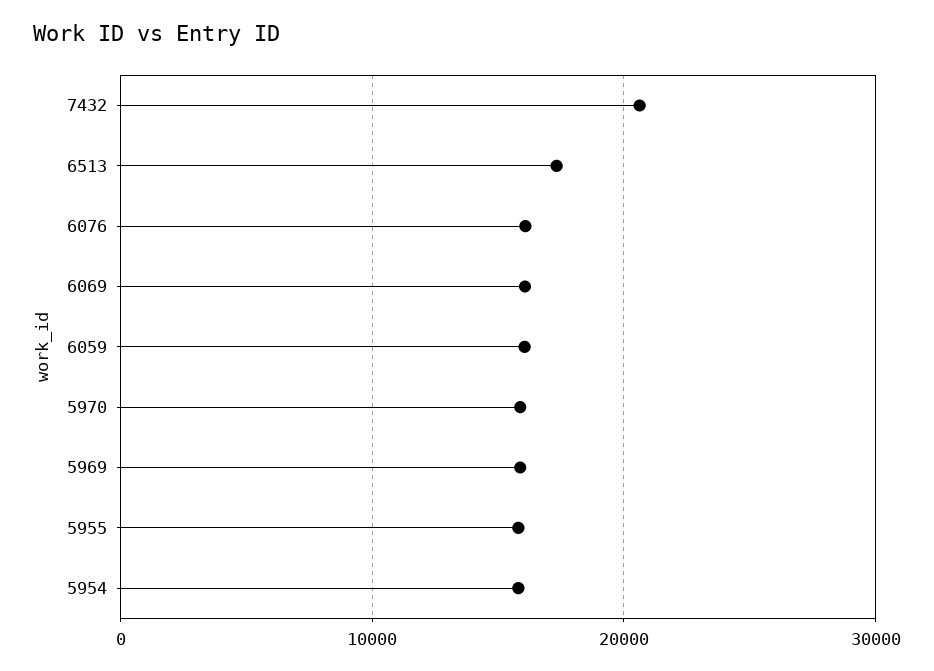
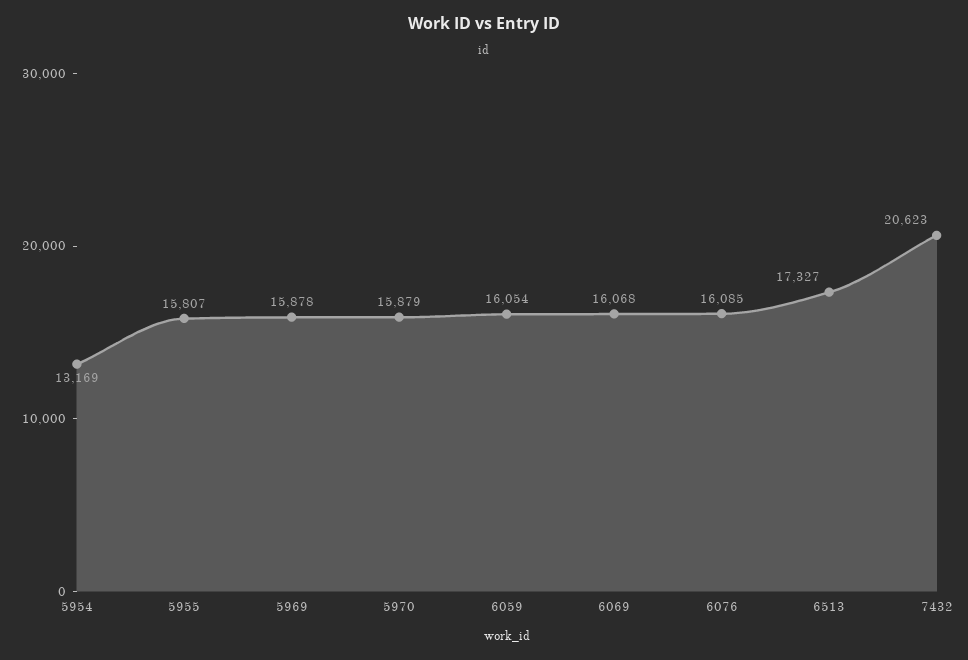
  {
    "7432": 20623,
    "6513": 17327,
    "6076": 16085,
    "6069": 16068,
    "6059": 16054,
    "5970": 15879,
    "5969": 15878,
    "5955": 15807,
-   "5954": 16000
+   "5954": 13169
  }

